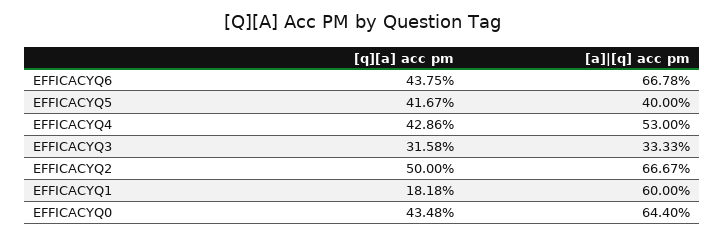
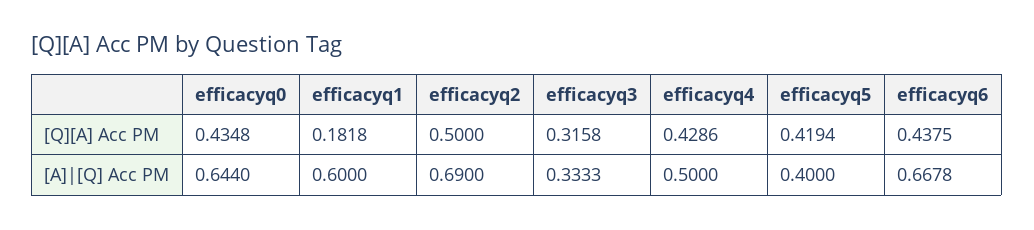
  {
    "[q][a] acc pm": {
      "EFFICACYQ6": 0.4375,
-     "EFFICACYQ5": 0.4167,
+     "EFFICACYQ5": 0.4194,
      "EFFICACYQ4": 0.4286,
      "EFFICACYQ3": 0.3158,
      "EFFICACYQ2": 0.5,
      "EFFICACYQ1": 0.1818,
      "EFFICACYQ0": 0.4348
    },
    "[a]|[q] acc pm": {
      "EFFICACYQ6": 0.6678,
      "EFFICACYQ5": 0.4,
-     "EFFICACYQ4": 0.53,
+     "EFFICACYQ4": 0.5,
      "EFFICACYQ3": 0.3333,
-     "EFFICACYQ2": 0.6667,
+     "EFFICACYQ2": 0.69,
      "EFFICACYQ1": 0.6,
      "EFFICACYQ0": 0.644
    }
  }

